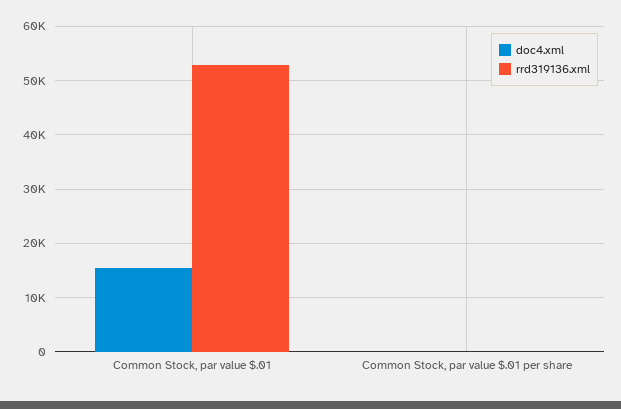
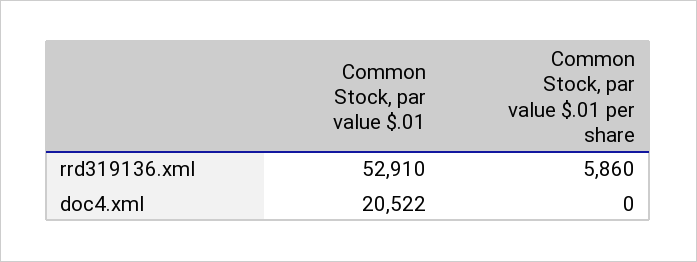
  {
    "doc4.xml": {
-     "Common Stock, par value $.01": 16000,
+     "Common Stock, par value $.01": 20522,
      "Common Stock, par value $.01 per share": 0
    },
    "rrd319136.xml": {
      "Common Stock, par value $.01": 52910,
-     "Common Stock, par value $.01 per share": 0
+     "Common Stock, par value $.01 per share": 5860
    }
  }

